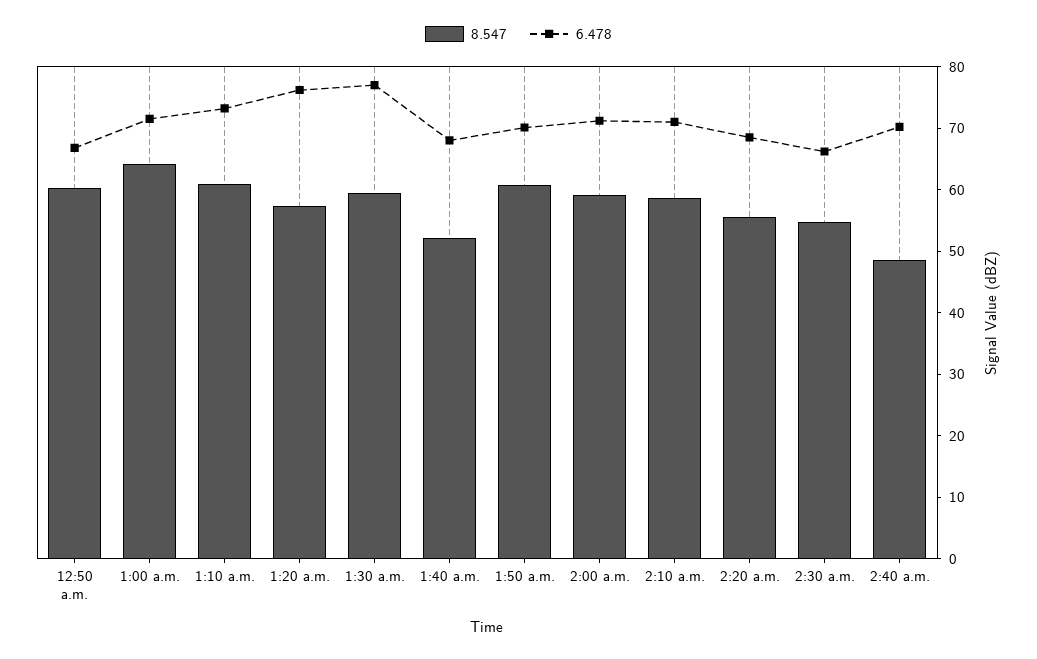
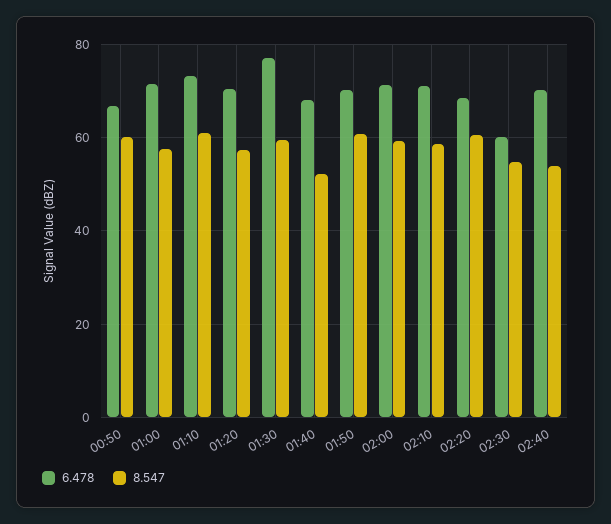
  {
    "8.547": {
      "12:50 a.m.": 60,
-     "1:00 a.m.": 64,
+     "1:00 a.m.": 58,
      "1:10 a.m.": 60,
      "1:20 a.m.": 58,
      "1:30 a.m.": 60,
      "1:40 a.m.": 52,
      "1:50 a.m.": 60,
      "2:00 a.m.": 60,
      "2:10 a.m.": 58,
-     "2:20 a.m.": 56,
+     "2:20 a.m.": 60,
      "2:30 a.m.": 54,
-     "2:40 a.m.": 48
+     "2:40 a.m.": 54
    },
    "6.478": {
      "12:50 a.m.": 66,
      "1:00 a.m.": 72,
      "1:10 a.m.": 74,
-     "1:20 a.m.": 76,
+     "1:20 a.m.": 70,
      "1:30 a.m.": 78,
      "1:40 a.m.": 68,
      "1:50 a.m.": 70,
      "2:00 a.m.": 72,
      "2:10 a.m.": 72,
      "2:20 a.m.": 68,
-     "2:30 a.m.": 66,
+     "2:30 a.m.": 60,
      "2:40 a.m.": 70
    }
  }

